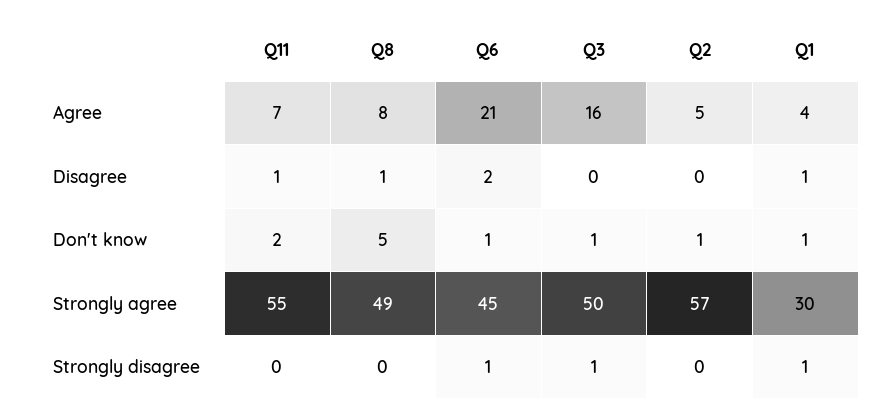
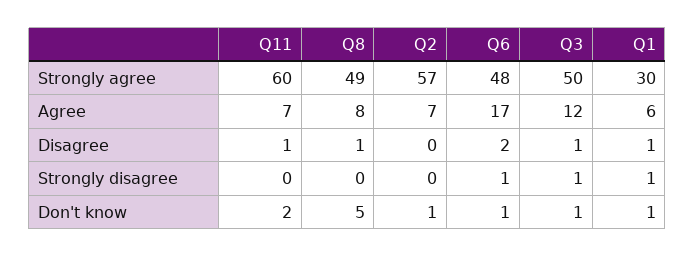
  {
    "Q11": {
      "Agree": 7,
      "Disagree": 1,
      "Don't know": 2,
-     "Strongly agree": 55,
+     "Strongly agree": 60,
      "Strongly disagree": 0
    },
    "Q8": {
      "Agree": 8,
      "Disagree": 1,
      "Don't know": 5,
      "Strongly agree": 49,
      "Strongly disagree": 0
    },
    "Q6": {
-     "Agree": 21,
+     "Agree": 17,
      "Disagree": 2,
      "Don't know": 1,
-     "Strongly agree": 45,
+     "Strongly agree": 48,
      "Strongly disagree": 1
    },
    "Q3": {
-     "Agree": 16,
+     "Agree": 12,
-     "Disagree": 0,
+     "Disagree": 1,
      "Don't know": 1,
      "Strongly agree": 50,
      "Strongly disagree": 1
    },
    "Q2": {
-     "Agree": 5,
+     "Agree": 7,
      "Disagree": 0,
      "Don't know": 1,
      "Strongly agree": 57,
      "Strongly disagree": 0
    },
    "Q1": {
-     "Agree": 4,
+     "Agree": 6,
      "Disagree": 1,
      "Don't know": 1,
      "Strongly agree": 30,
      "Strongly disagree": 1
    }
  }

